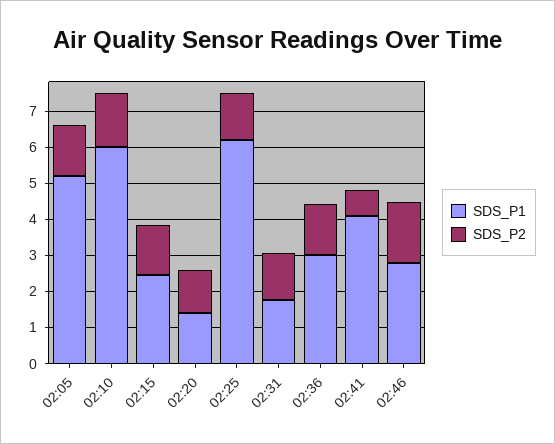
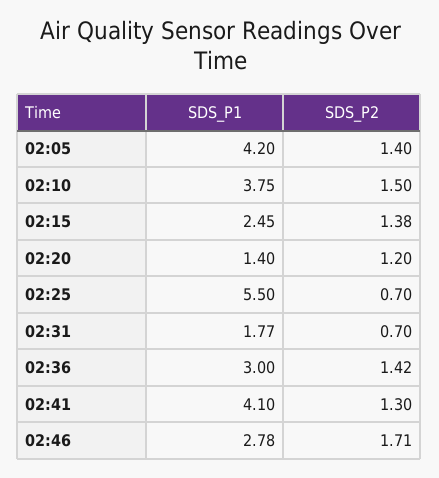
  {
    "SDS_P1": {
-     "02:05": 5.25,
+     "02:05": 4.2,
-     "02:10": 6,
+     "02:10": 3.75,
      "02:15": 2.45,
      "02:20": 1.4,
-     "02:25": 6.25,
+     "02:25": 5.5,
      "02:31": 1.77,
      "02:36": 3,
      "02:41": 4.1,
      "02:46": 2.78
    },
    "SDS_P2": {
      "02:05": 1.4,
      "02:10": 1.5,
      "02:15": 1.38,
      "02:20": 1.2,
-     "02:25": 1.25,
+     "02:25": 0.7,
-     "02:31": 1.25,
+     "02:31": 0.7,
      "02:36": 1.42,
-     "02:41": 0.75,
+     "02:41": 1.3,
      "02:46": 1.71
    }
  }

